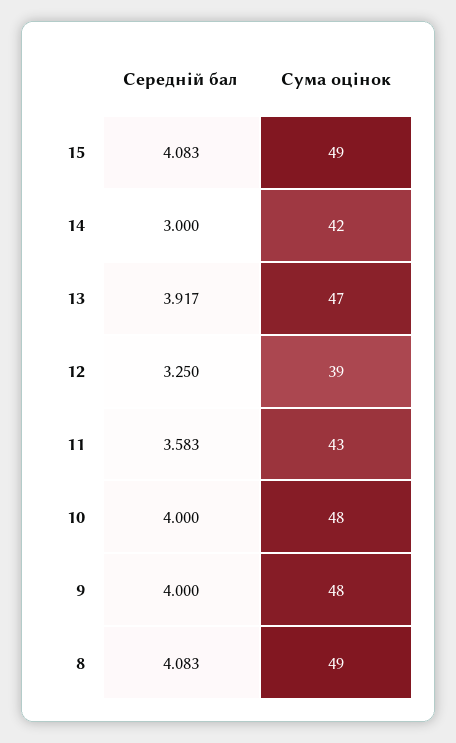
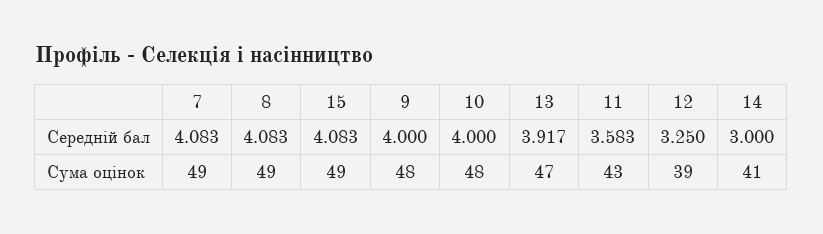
  {
    "Середній бал": {
      "15": 4.083,
      "14": 3,
      "13": 3.917,
      "12": 3.25,
      "11": 3.583,
      "10": 4,
      "9": 4,
-     "8": 4.083
+     "8": 4.083,
+     "7": 4.083
    },
    "Сума оцінок": {
      "15": 49,
-     "14": 42,
+     "14": 41,
      "13": 47,
      "12": 39,
      "11": 43,
      "10": 48,
      "9": 48,
-     "8": 49
+     "8": 49,
+     "7": 49
    }
  }

